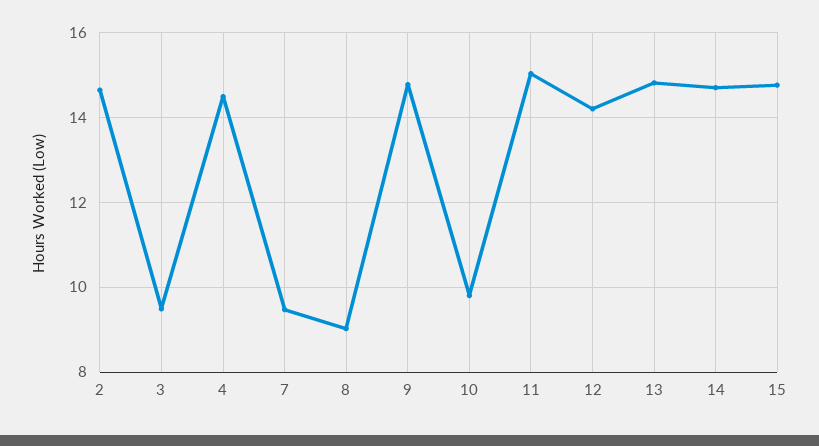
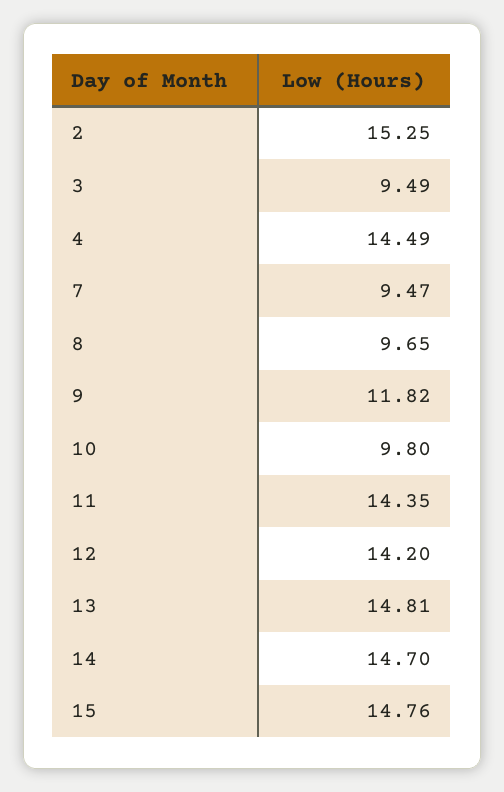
  {
-   "2": 14.6,
+   "2": 15.25,
    "3": 9.49,
    "4": 14.49,
    "7": 9.47,
-   "8": 9,
+   "8": 9.65,
-   "9": 14.8,
+   "9": 11.82,
    "10": 9.8,
-   "11": 15,
+   "11": 14.35,
    "12": 14.2,
    "13": 14.81,
    "14": 14.7,
    "15": 14.76
  }

